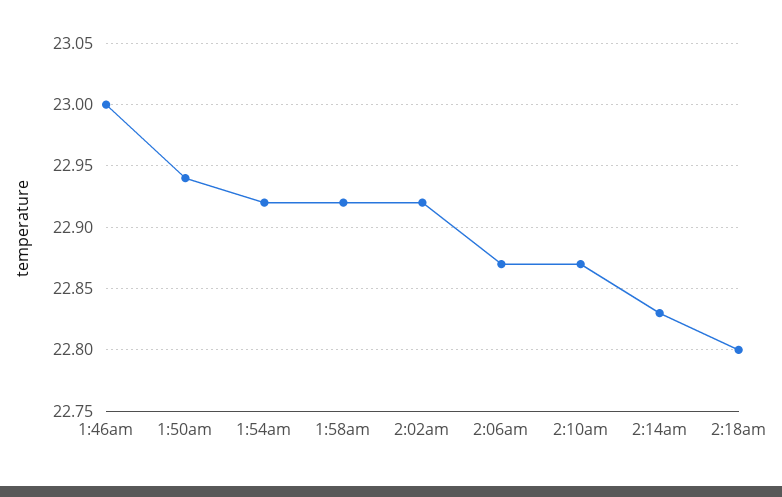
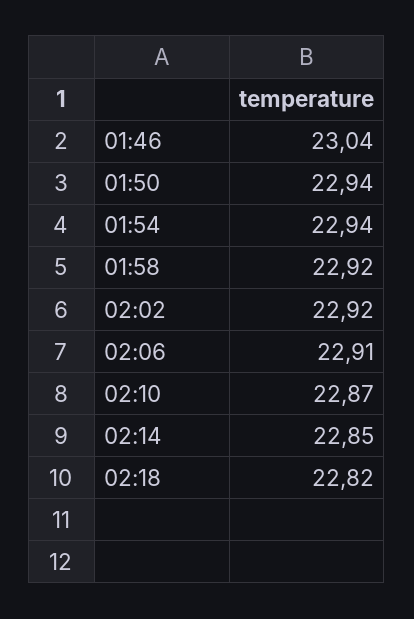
  {
-   "1:46am": 23,
+   "1:46am": 23.04,
    "1:50am": 22.94,
-   "1:54am": 22.92,
+   "1:54am": 22.94,
    "1:58am": 22.92,
    "2:02am": 22.92,
-   "2:06am": 22.87,
+   "2:06am": 22.91,
    "2:10am": 22.87,
-   "2:14am": 22.83,
+   "2:14am": 22.85,
-   "2:18am": 22.8
+   "2:18am": 22.82
  }

